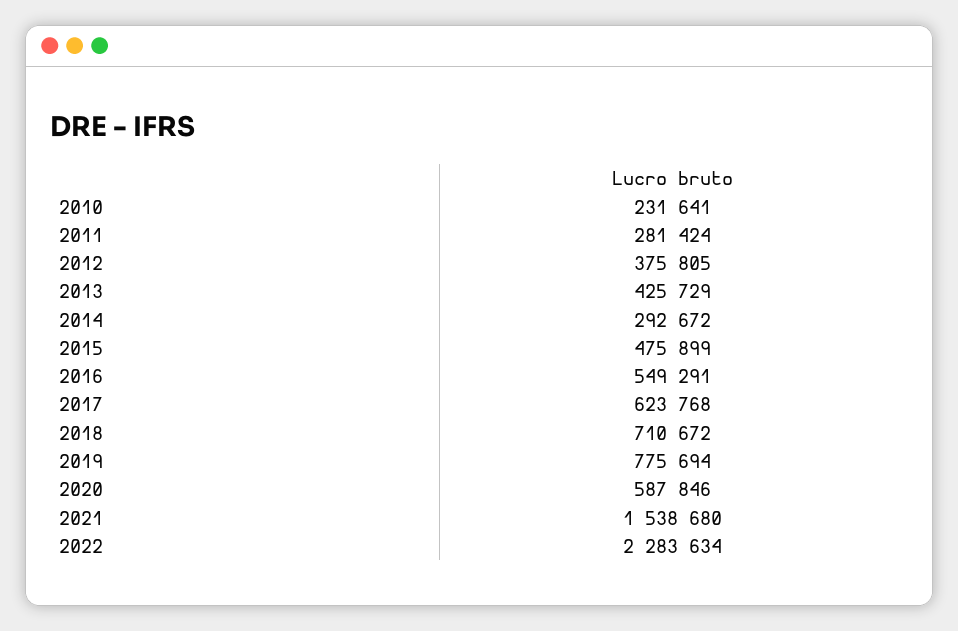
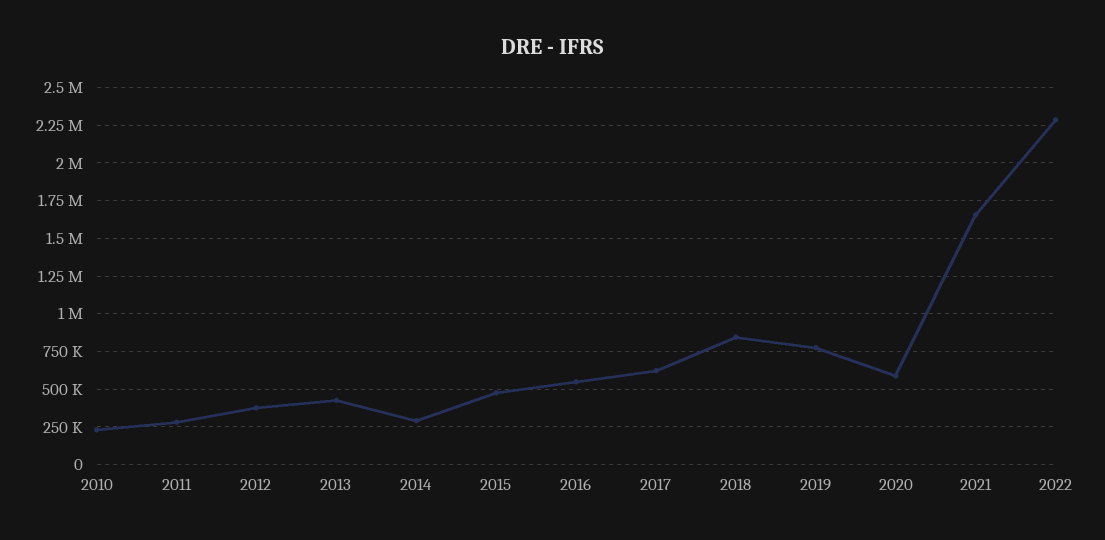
  {
    "2010": 231641,
    "2011": 281424,
    "2012": 375805,
    "2013": 425729,
    "2014": 292672,
    "2015": 475899,
    "2016": 549291,
    "2017": 623768,
-   "2018": 710672,
+   "2018": 850000,
    "2019": 775694,
    "2020": 587846,
-   "2021": 1538680,
+   "2021": 1650000,
    "2022": 2283634
  }

